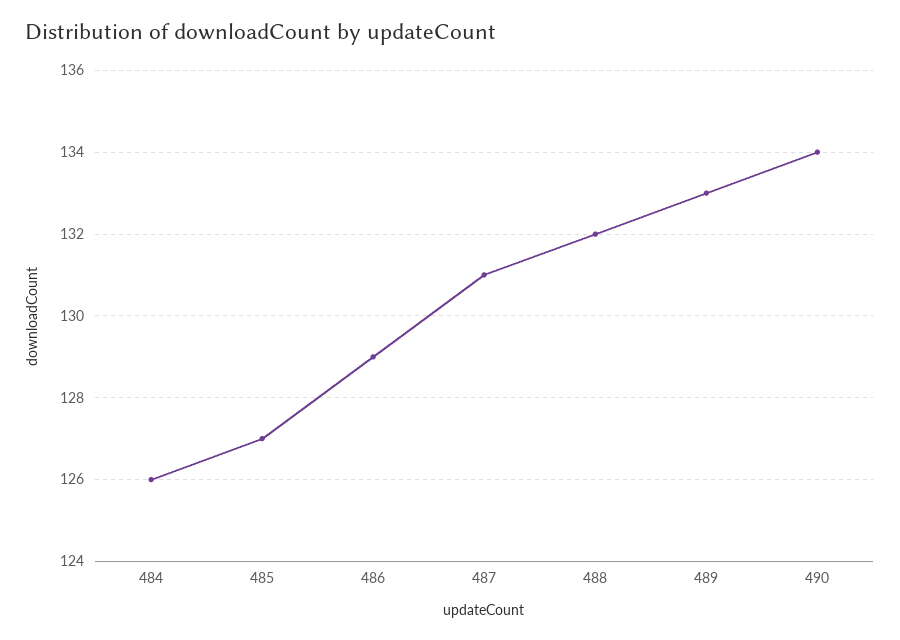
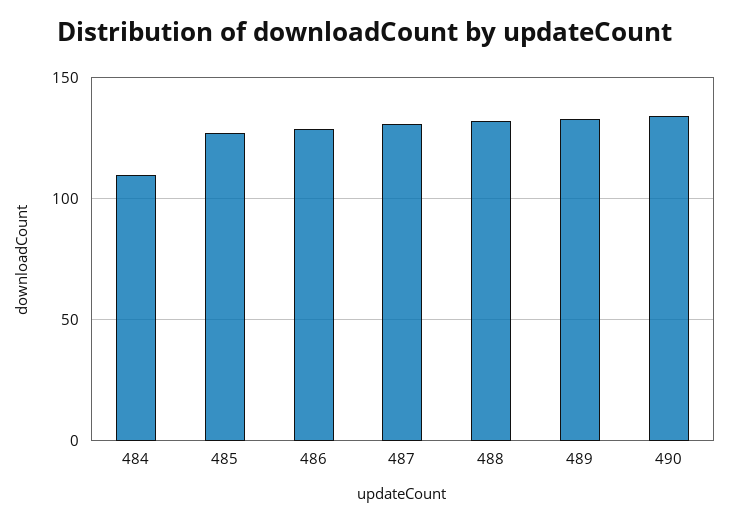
  {
-   "484": 126,
+   "484": 110,
    "485": 127,
    "486": 129,
    "487": 131,
    "488": 132,
    "489": 133,
    "490": 134
  }

